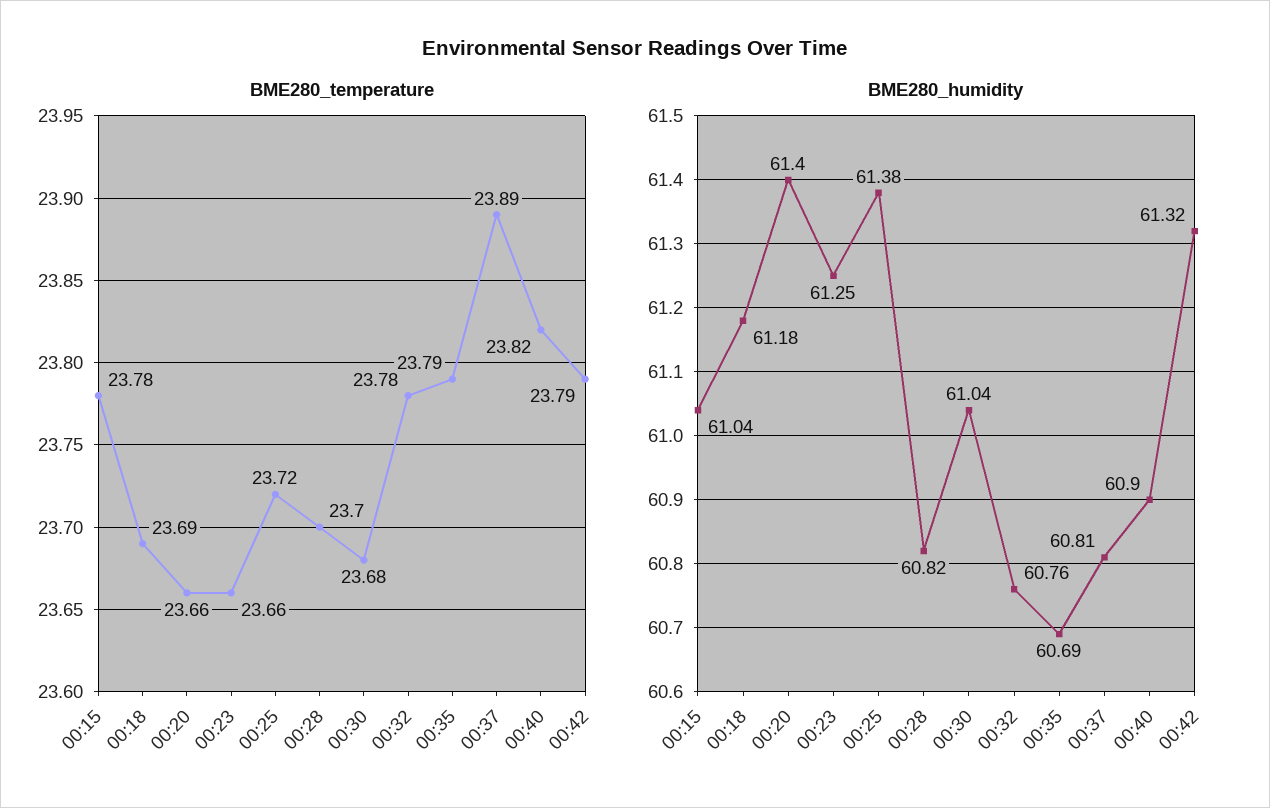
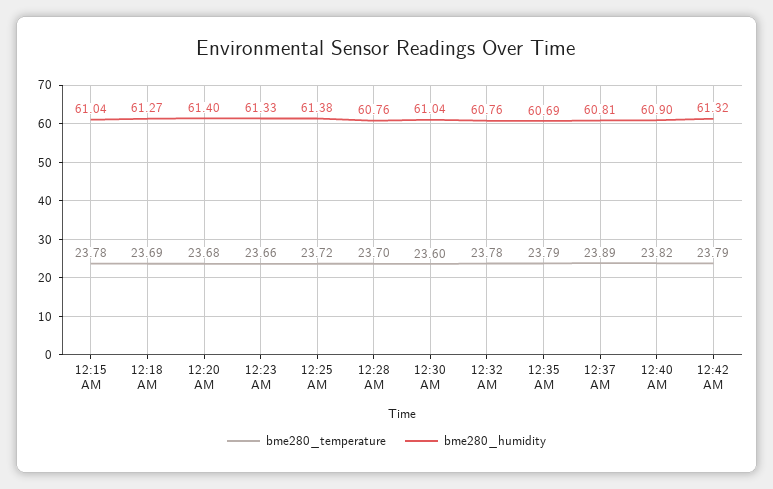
  {
    "BME280_temperature": {
      "00:15": 23.78,
      "00:18": 23.69,
-     "00:20": 23.66,
+     "00:20": 23.68,
      "00:23": 23.66,
      "00:25": 23.72,
      "00:28": 23.7,
-     "00:30": 23.68,
+     "00:30": 23.6,
      "00:32": 23.78,
      "00:35": 23.79,
      "00:37": 23.89,
      "00:40": 23.82,
      "00:42": 23.79
    },
    "BME280_humidity": {
      "00:15": 61.04,
-     "00:18": 61.18,
+     "00:18": 61.27,
      "00:20": 61.4,
-     "00:23": 61.25,
+     "00:23": 61.33,
      "00:25": 61.38,
-     "00:28": 60.82,
+     "00:28": 60.76,
      "00:30": 61.04,
      "00:32": 60.76,
      "00:35": 60.69,
      "00:37": 60.81,
      "00:40": 60.9,
      "00:42": 61.32
    }
  }

